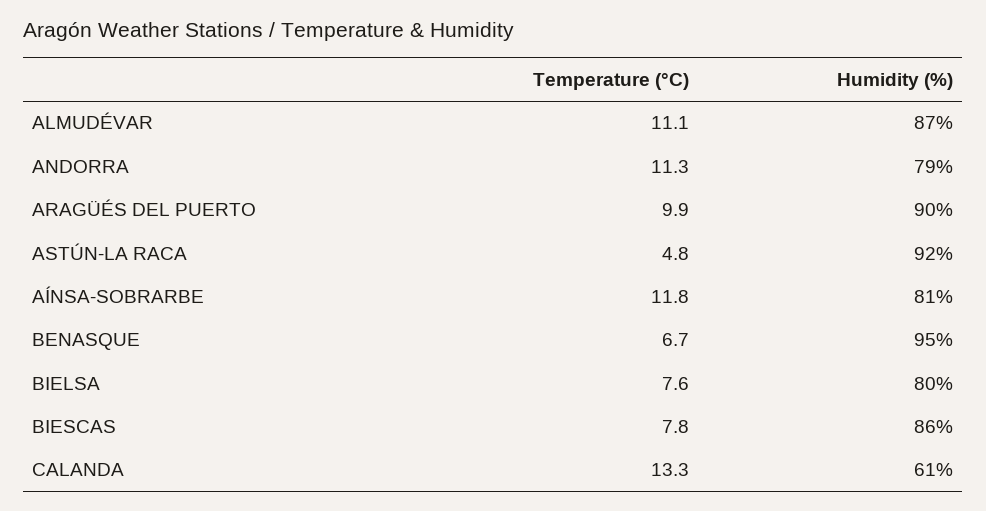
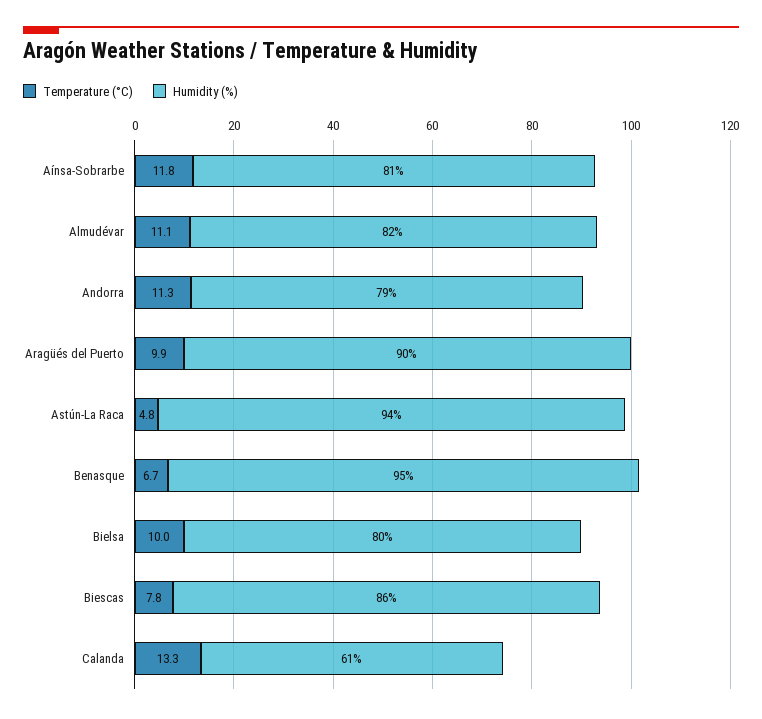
  {
    "Temperature (°C)": {
      "ALMUDÉVAR": 11.1,
      "ANDORRA": 11.3,
      "ARAGÜÉS DEL PUERTO": 9.9,
      "ASTÚN-LA RACA": 4.8,
      "AÍNSA-SOBRARBE": 11.8,
      "BENASQUE": 6.7,
-     "BIELSA": 7.6,
+     "BIELSA": 10,
      "BIESCAS": 7.8,
      "CALANDA": 13.3
    },
    "Humidity (%)": {
-     "ALMUDÉVAR": 87,
+     "ALMUDÉVAR": 82,
      "ANDORRA": 79,
      "ARAGÜÉS DEL PUERTO": 90,
-     "ASTÚN-LA RACA": 92,
+     "ASTÚN-LA RACA": 94,
      "AÍNSA-SOBRARBE": 81,
      "BENASQUE": 95,
      "BIELSA": 80,
      "BIESCAS": 86,
      "CALANDA": 61
    }
  }

